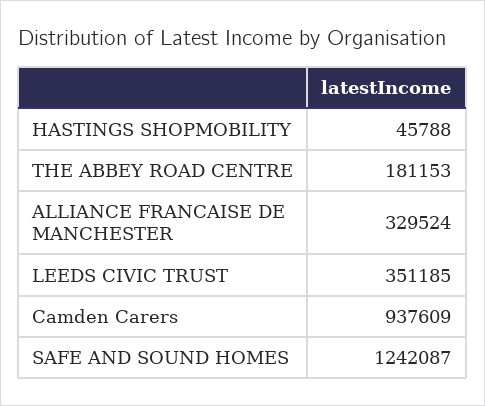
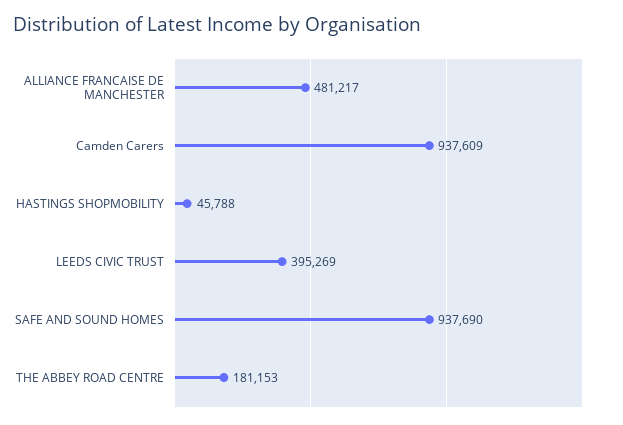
  {
    "HASTINGS SHOPMOBILITY": 45788,
    "THE ABBEY ROAD CENTRE": 181153,
-   "ALLIANCE FRANCAISE DE MANCHESTER": 329524,
+   "ALLIANCE FRANCAISE DE MANCHESTER": 481217,
-   "LEEDS CIVIC TRUST": 351185,
+   "LEEDS CIVIC TRUST": 395269,
    "Camden Carers": 937609,
-   "SAFE AND SOUND HOMES": 1242087
+   "SAFE AND SOUND HOMES": 937690
  }

